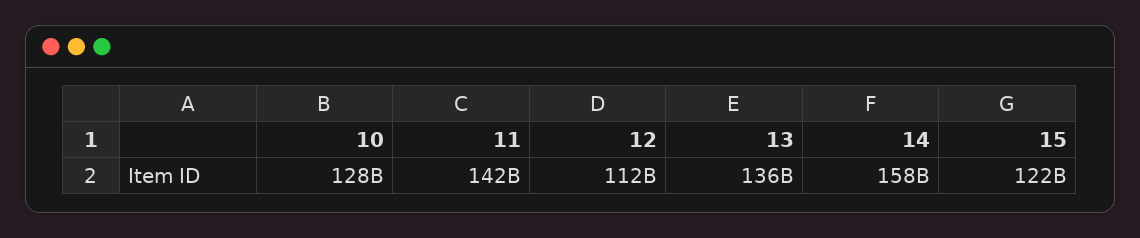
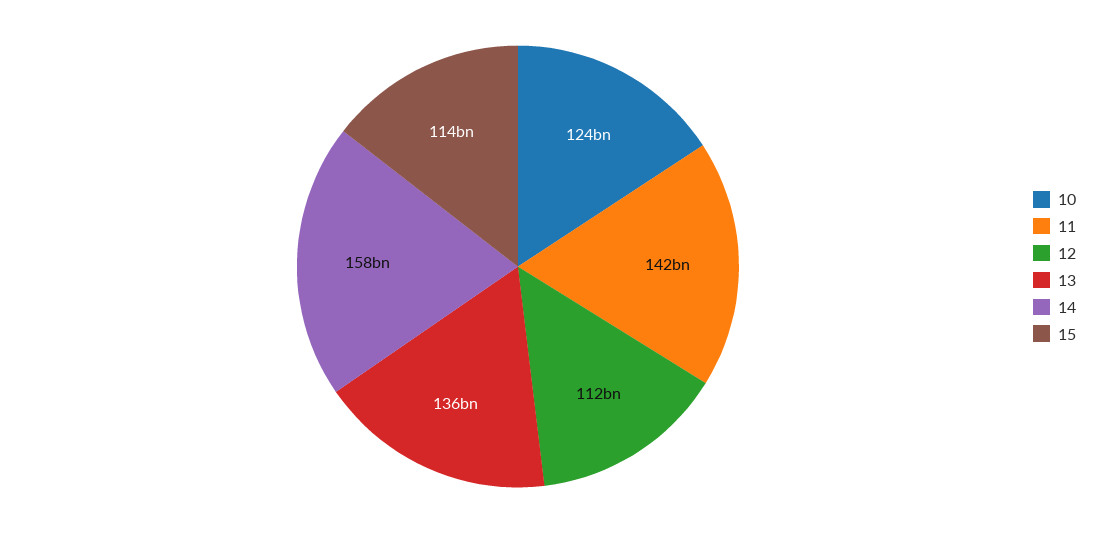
  {
-   "10": 128000000000,
+   "10": 124000000000,
    "11": 142000000000,
    "12": 112000000000,
    "13": 136000000000,
    "14": 158000000000,
-   "15": 122000000000
+   "15": 114000000000
  }

